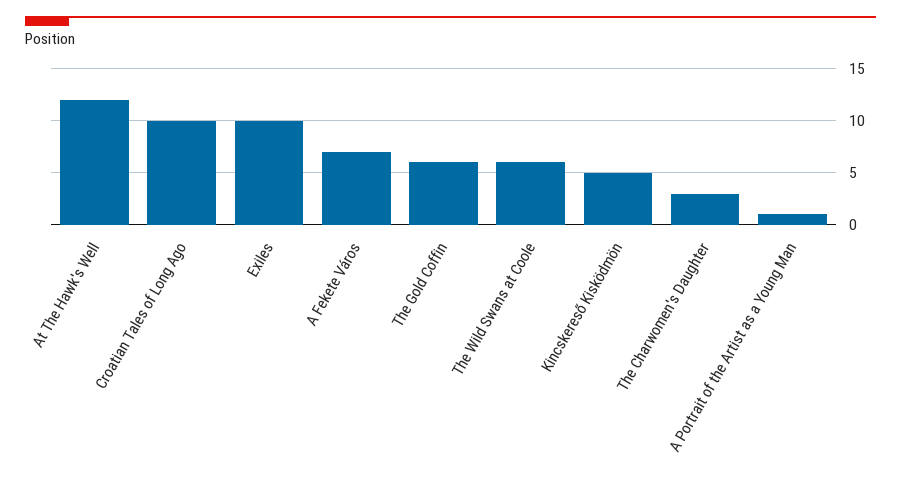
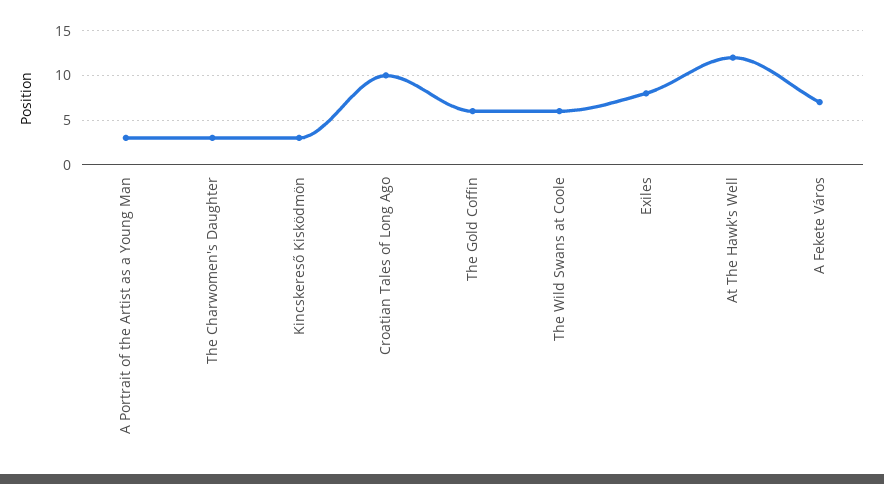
  {
    "At The Hawk's Well": 12,
    "Croatian Tales of Long Ago": 10,
-   "Exiles": 10,
+   "Exiles": 8,
    "A Fekete Város": 7,
    "The Gold Coffin": 6,
    "The Wild Swans at Coole": 6,
-   "Kincskereső Kisködmön": 5,
+   "Kincskereső Kisködmön": 3,
    "The Charwomen's Daughter": 3,
-   "A Portrait of the Artist as a Young Man": 1
+   "A Portrait of the Artist as a Young Man": 3
  }

